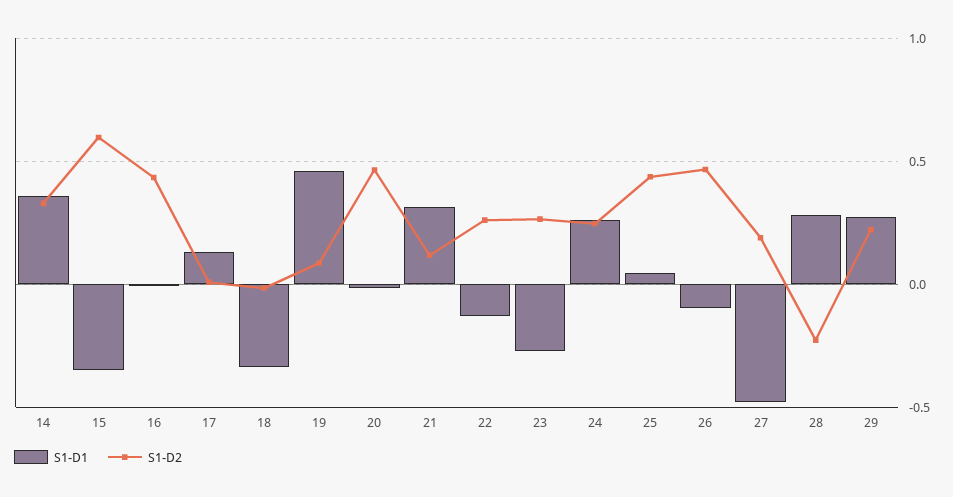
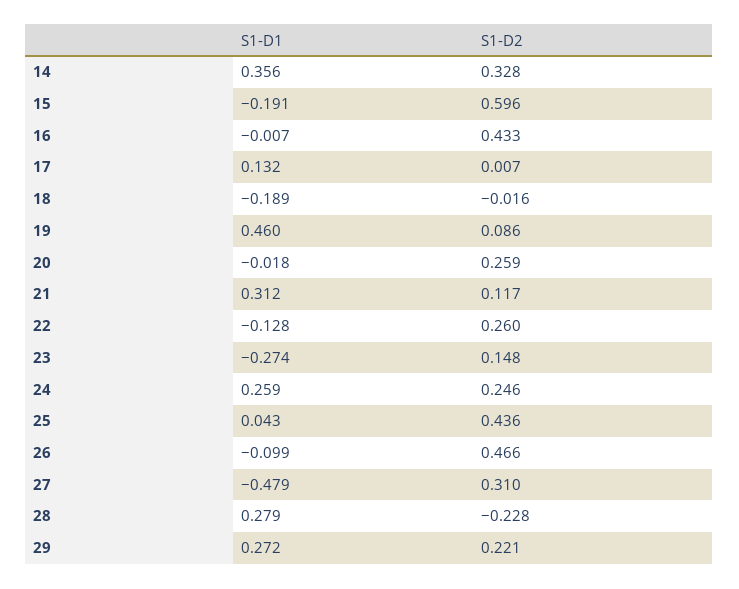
  {
    "S1-D1": {
      "14": 0.356,
-     "15": -0.35,
+     "15": -0.191,
      "16": -0.007,
      "17": 0.132,
-     "18": -0.35,
+     "18": -0.189,
      "19": 0.46,
      "20": -0.018,
      "21": 0.312,
      "22": -0.128,
      "23": -0.274,
      "24": 0.259,
      "25": 0.043,
      "26": -0.099,
      "27": -0.479,
      "28": 0.279,
      "29": 0.272
    },
    "S1-D2": {
      "14": 0.328,
      "15": 0.596,
      "16": 0.433,
      "17": 0.007,
      "18": -0.016,
      "19": 0.086,
-     "20": 0.45,
+     "20": 0.259,
      "21": 0.117,
      "22": 0.26,
-     "23": 0.25,
+     "23": 0.148,
      "24": 0.246,
      "25": 0.436,
      "26": 0.466,
-     "27": 0.2,
+     "27": 0.31,
      "28": -0.228,
      "29": 0.221
    }
  }

